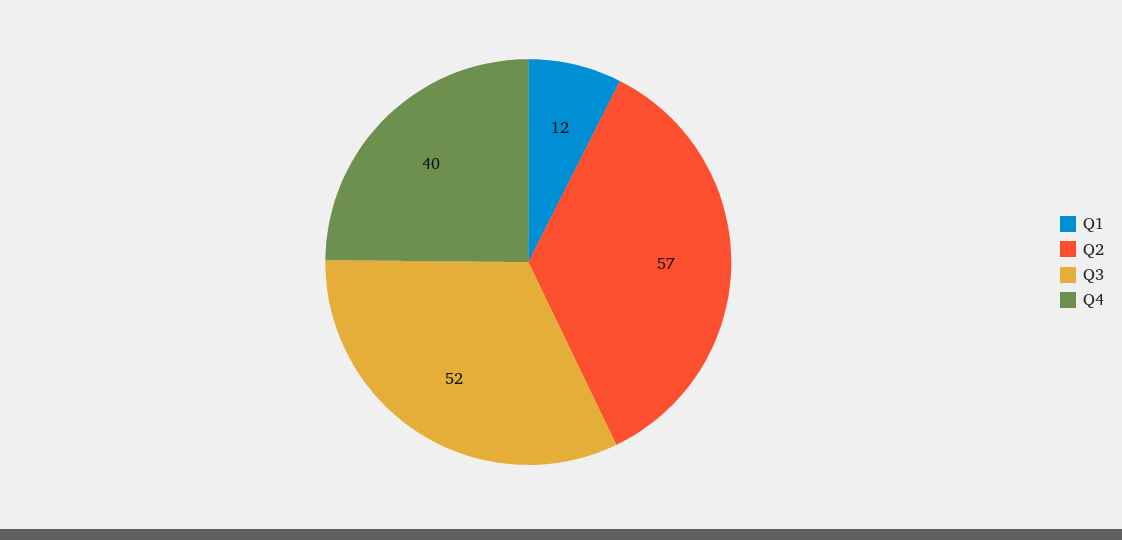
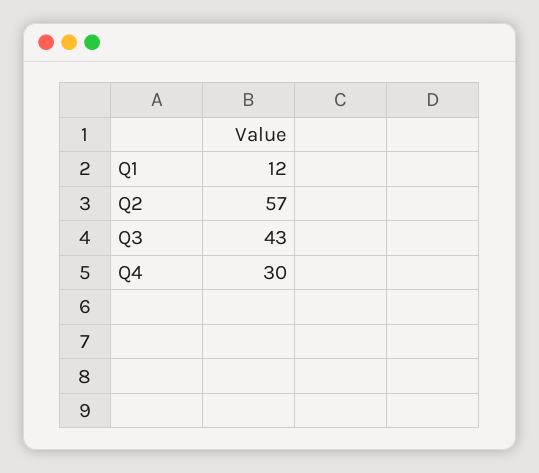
  {
    "Q1": 12,
    "Q2": 57,
-   "Q3": 52,
+   "Q3": 43,
-   "Q4": 40
+   "Q4": 30
  }

